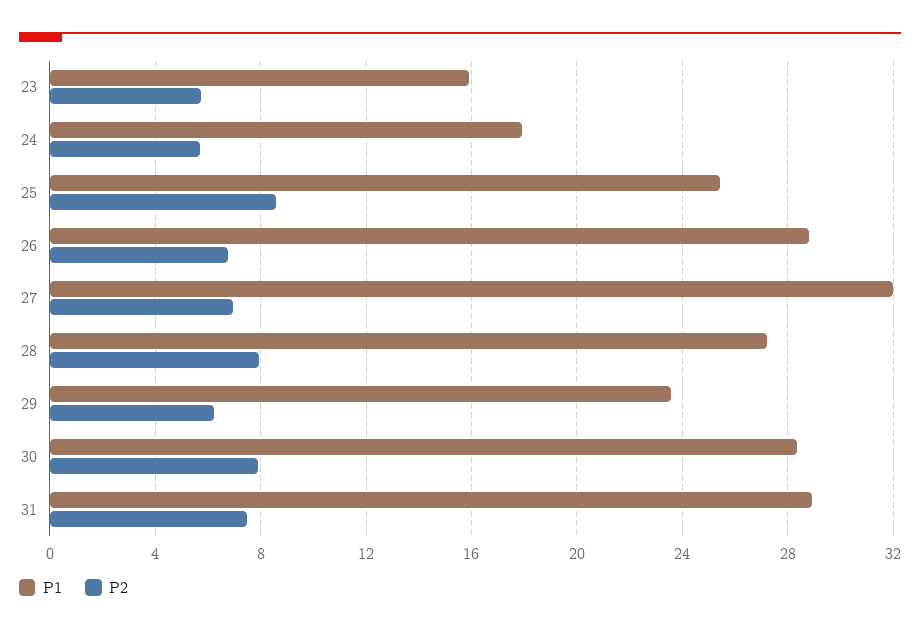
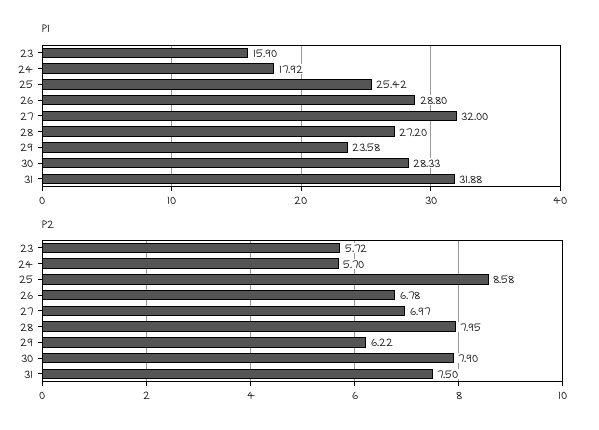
  {
    "P1": {
      "23": 15.9,
      "24": 17.92,
      "25": 25.42,
      "26": 28.8,
      "27": 32,
      "28": 27.2,
      "29": 23.58,
      "30": 28.33,
-     "31": 29
+     "31": 31.88
    },
    "P2": {
      "23": 5.72,
      "24": 5.7,
      "25": 8.58,
      "26": 6.78,
      "27": 6.97,
      "28": 7.95,
      "29": 6.22,
      "30": 7.9,
      "31": 7.5
    }
  }

